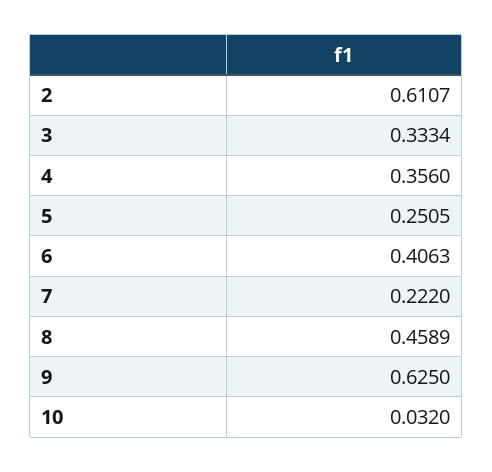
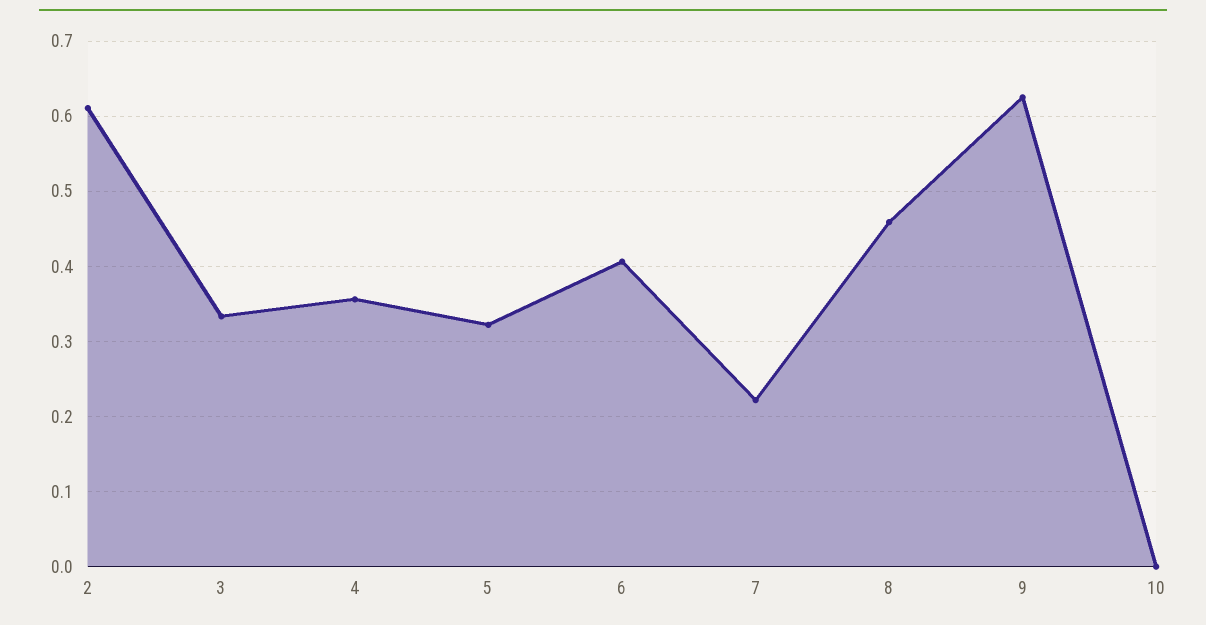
  {
    "2": 0.6107,
    "3": 0.3334,
    "4": 0.356,
-   "5": 0.2505,
+   "5": 0.32,
    "6": 0.4063,
    "7": 0.222,
    "8": 0.4589,
    "9": 0.625,
-   "10": 0.032
+   "10": 0
  }

